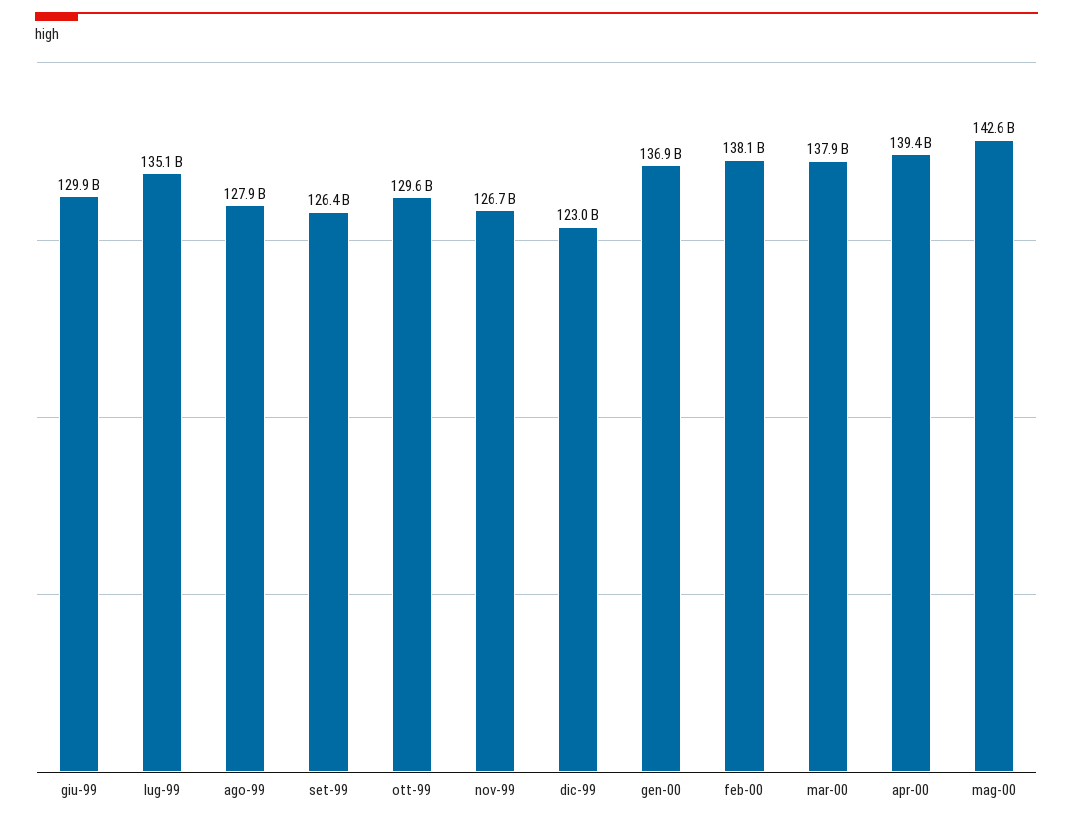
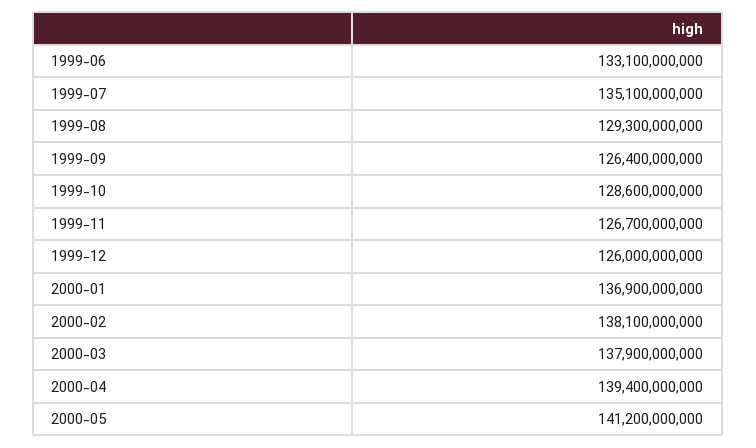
  {
-   "giu-99": 129900000000,
+   "giu-99": 133100000000,
    "lug-99": 135100000000,
-   "ago-99": 127900000000,
+   "ago-99": 129300000000,
    "set-99": 126400000000,
-   "ott-99": 129600000000,
+   "ott-99": 128600000000,
    "nov-99": 126700000000,
-   "dic-99": 123000000000,
+   "dic-99": 126000000000,
    "gen-00": 136900000000,
    "feb-00": 138100000000,
    "mar-00": 137900000000,
    "apr-00": 139400000000,
-   "mag-00": 142600000000
+   "mag-00": 141200000000
  }

